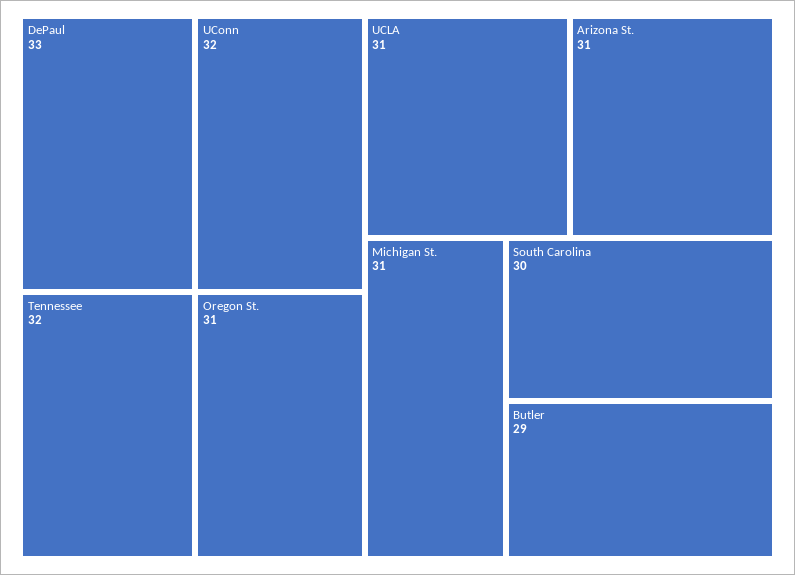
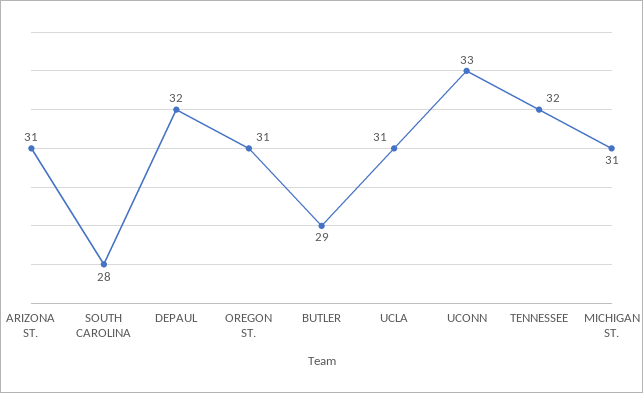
  {
-   "DePaul": 33,
+   "DePaul": 32,
-   "UConn": 32,
+   "UConn": 33,
    "Tennessee": 32,
    "Oregon St.": 31,
    "UCLA": 31,
    "Arizona St.": 31,
    "Michigan St.": 31,
-   "South Carolina": 30,
+   "South Carolina": 28,
    "Butler": 29
  }

